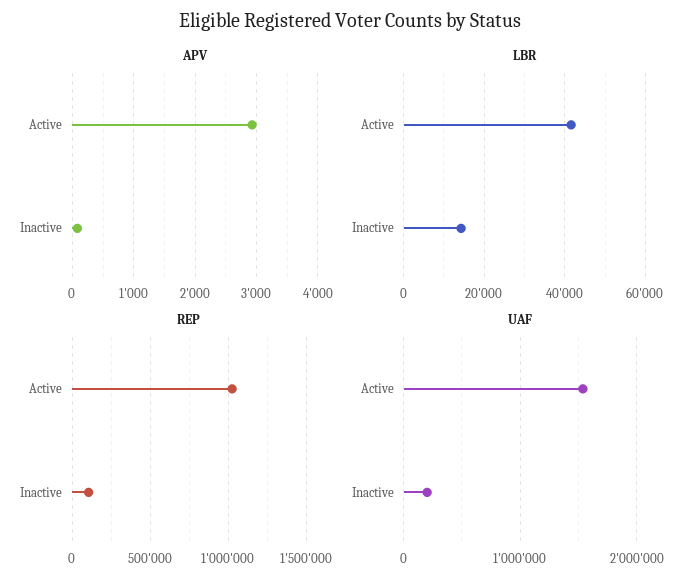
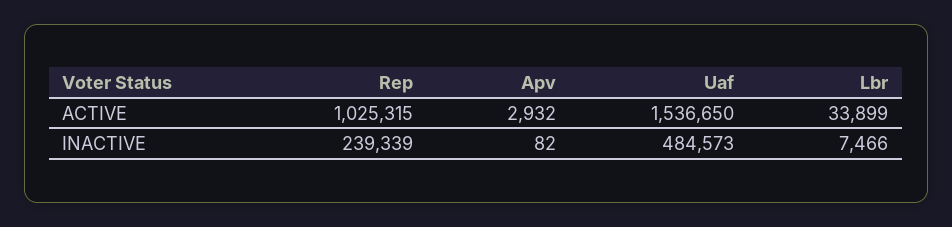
  {
    "APV": {
      "Active": 2932,
      "Inactive": 82
    },
    "LBR": {
-     "Active": 42000,
+     "Active": 33899,
-     "Inactive": 14000
+     "Inactive": 7466
    },
    "REP": {
      "Active": 1025315,
-     "Inactive": 100000
+     "Inactive": 239339
    },
    "UAF": {
      "Active": 1536650,
-     "Inactive": 200000
+     "Inactive": 484573
    }
  }

